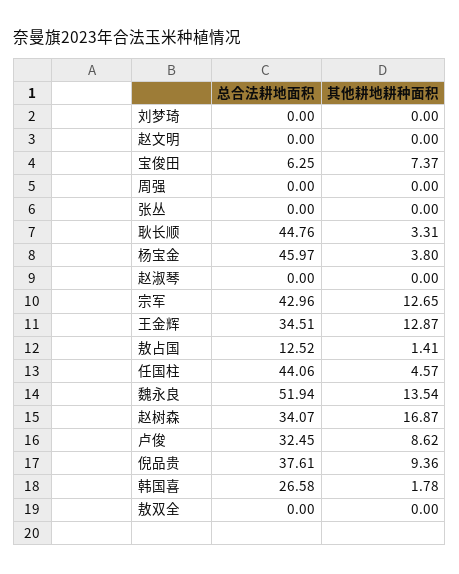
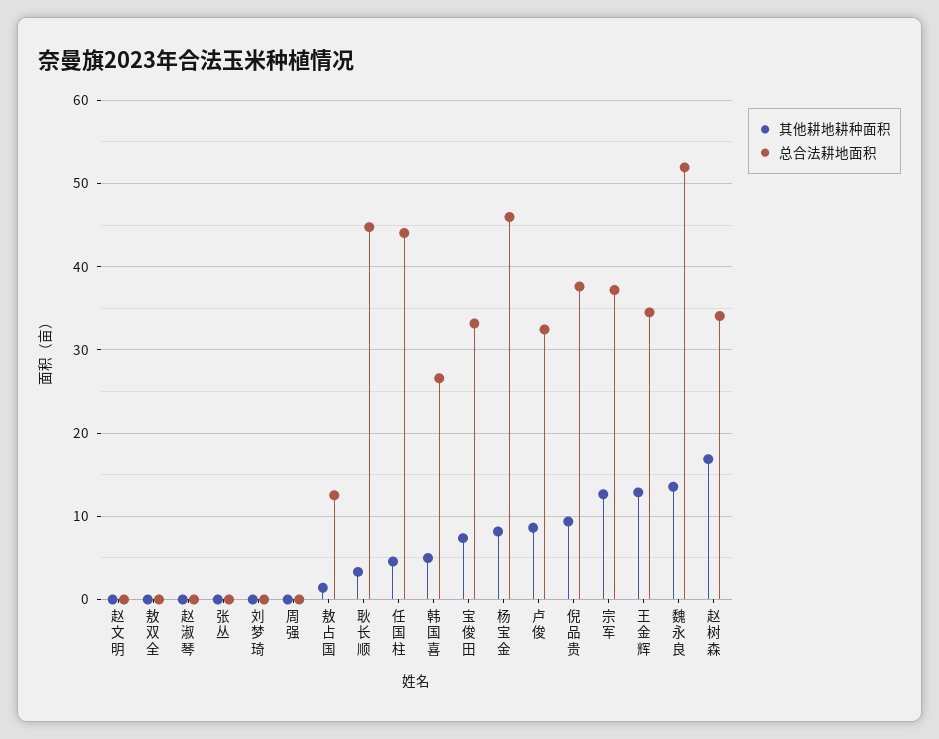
  {
    "总合法耕地面积": {
      "刘梦琦": 0,
      "赵文明": 0,
-     "宝俊田": 6.25,
+     "宝俊田": 33,
      "周强": 0,
      "张丛": 0,
      "耿长顺": 44.76,
      "杨宝金": 45.97,
      "赵淑琴": 0,
-     "宗军": 42.96,
+     "宗军": 37,
      "王金辉": 34.51,
      "敖占国": 12.52,
      "任国柱": 44.06,
      "魏永良": 51.94,
      "赵树森": 34.07,
      "卢俊": 32.45,
      "倪品贵": 37.61,
      "韩国喜": 26.58,
      "敖双全": 0
    },
    "其他耕地耕种面积": {
      "刘梦琦": 0,
      "赵文明": 0,
      "宝俊田": 7.37,
      "周强": 0,
      "张丛": 0,
      "耿长顺": 3.31,
-     "杨宝金": 3.8,
+     "杨宝金": 8,
      "赵淑琴": 0,
      "宗军": 12.65,
      "王金辉": 12.87,
      "敖占国": 1.41,
      "任国柱": 4.57,
      "魏永良": 13.54,
      "赵树森": 16.87,
      "卢俊": 8.62,
      "倪品贵": 9.36,
-     "韩国喜": 1.78,
+     "韩国喜": 5,
      "敖双全": 0
    }
  }

